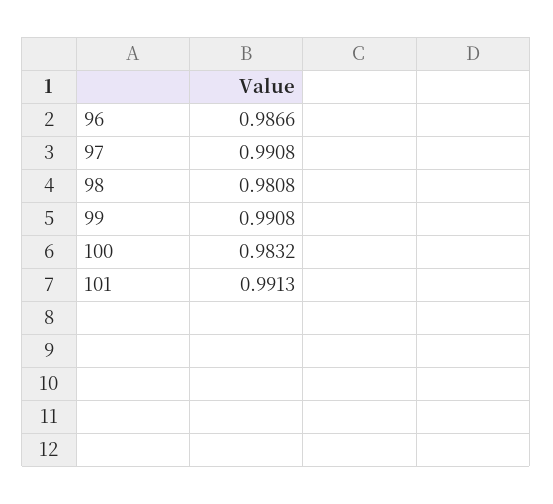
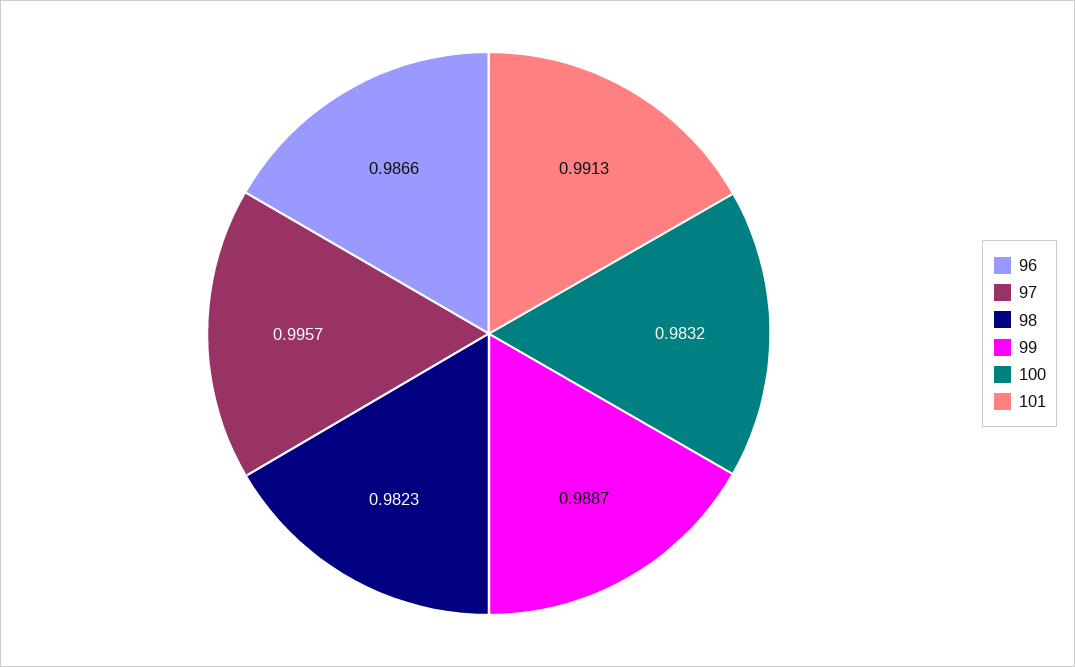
  {
    "96": 0.9866,
-   "97": 0.9908,
+   "97": 0.9957,
-   "98": 0.9808,
+   "98": 0.9823,
-   "99": 0.9908,
+   "99": 0.9887,
    "100": 0.9832,
    "101": 0.9913
  }

